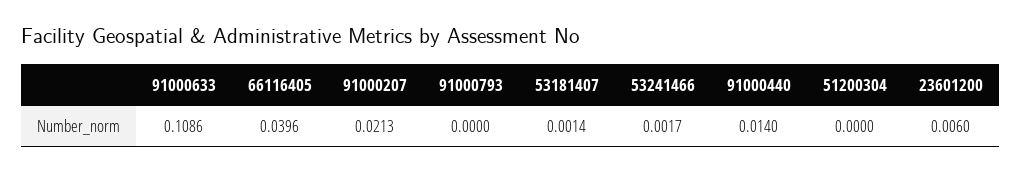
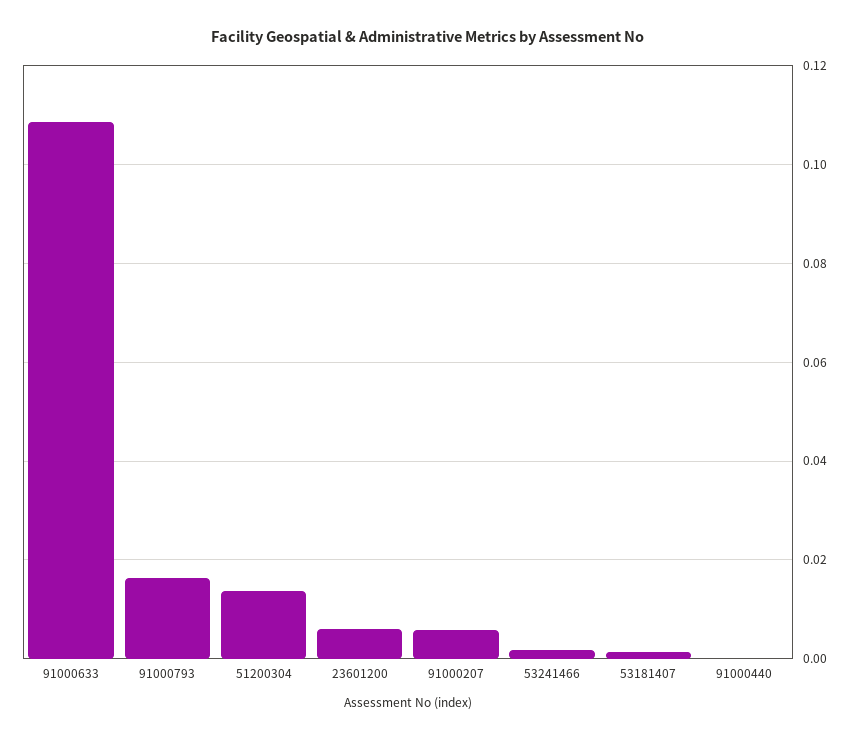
  {
    "91000633": 0.1086,
-   "66116405": 0.0396,
-   "91000207": 0.0213,
+   "91000207": 0.006,
-   "91000793": 0,
+   "91000793": 0.016,
    "53181407": 0.0014,
    "53241466": 0.0017,
-   "91000440": 0.014,
+   "91000440": 0,
-   "51200304": 0,
+   "51200304": 0.014,
    "23601200": 0.006
  }

